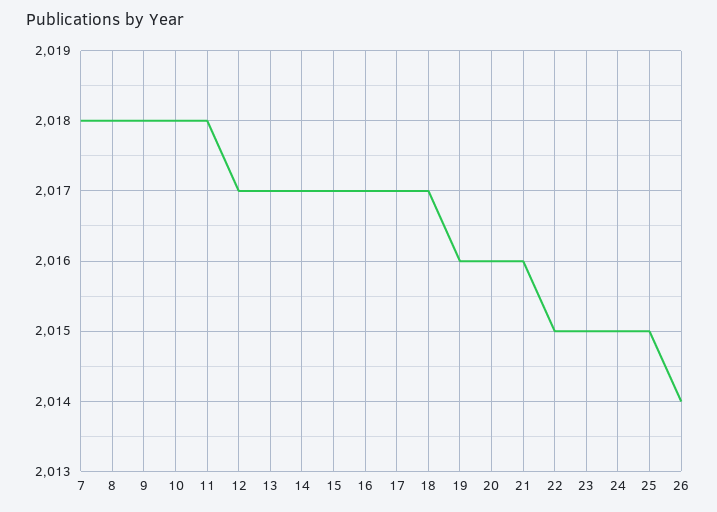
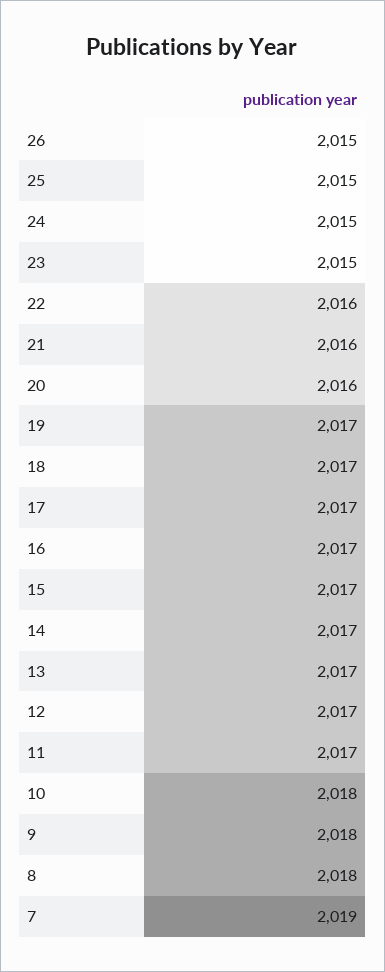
  {
-   "7": 2018,
+   "7": 2019,
    "8": 2018,
    "9": 2018,
    "10": 2018,
-   "11": 2018,
+   "11": 2017,
    "12": 2017,
    "13": 2017,
    "14": 2017,
    "15": 2017,
    "16": 2017,
    "17": 2017,
    "18": 2017,
-   "19": 2016,
+   "19": 2017,
    "20": 2016,
    "21": 2016,
-   "22": 2015,
+   "22": 2016,
    "23": 2015,
    "24": 2015,
    "25": 2015,
-   "26": 2014
+   "26": 2015
  }

